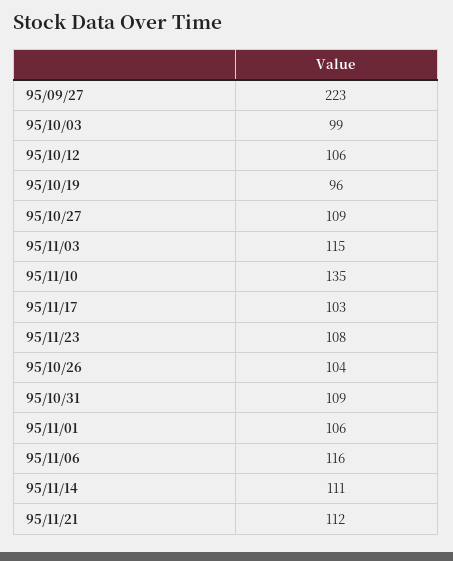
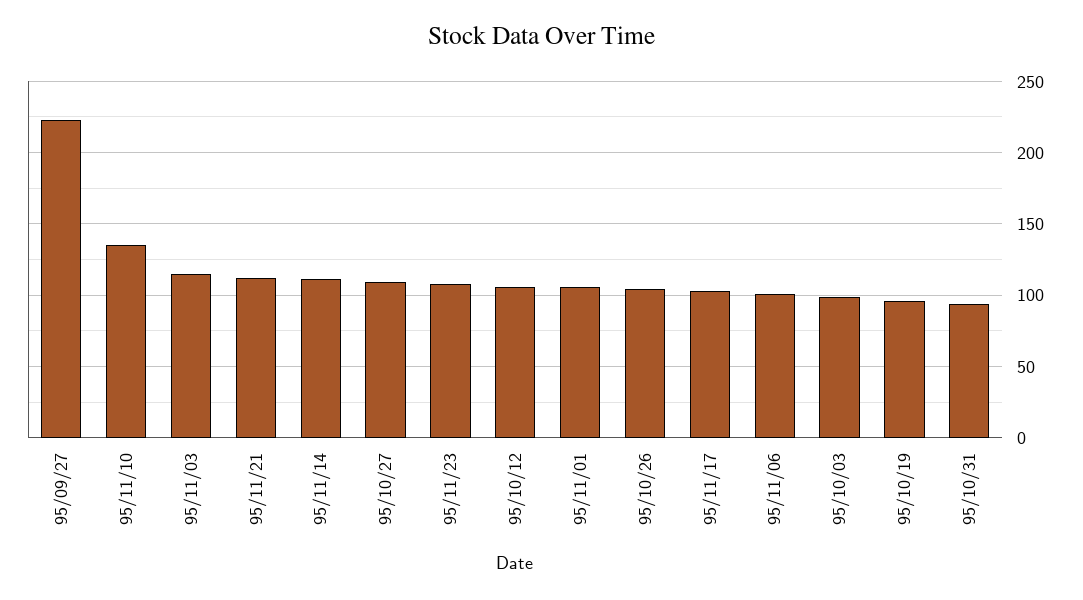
  {
    "95/09/27": 223,
    "95/10/03": 99,
    "95/10/12": 106,
    "95/10/19": 96,
    "95/10/27": 109,
    "95/11/03": 115,
    "95/11/10": 135,
    "95/11/17": 103,
    "95/11/23": 108,
    "95/10/26": 104,
-   "95/10/31": 109,
+   "95/10/31": 95,
    "95/11/01": 106,
-   "95/11/06": 116,
+   "95/11/06": 100,
    "95/11/14": 111,
    "95/11/21": 112
  }

